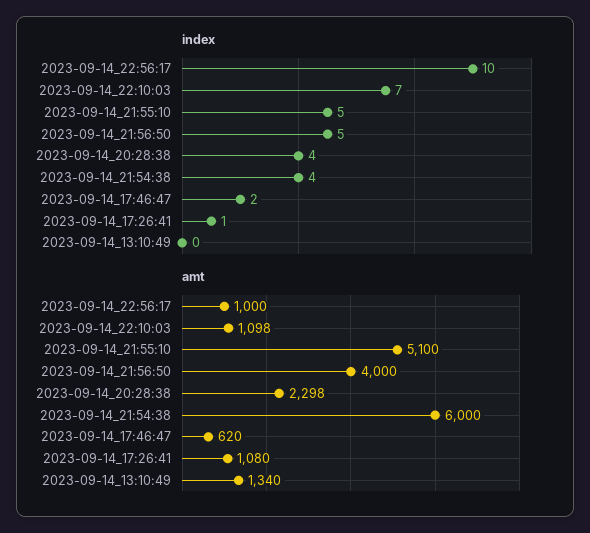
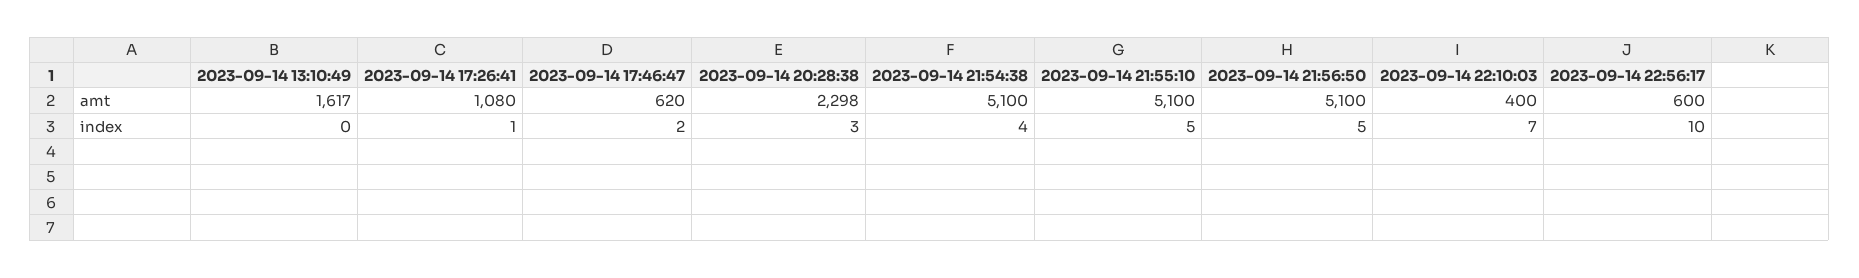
  {
    "index": {
      "2023-09-14_22:56:17": 10,
      "2023-09-14_22:10:03": 7,
      "2023-09-14_21:55:10": 5,
      "2023-09-14_21:56:50": 5,
-     "2023-09-14_20:28:38": 4,
+     "2023-09-14_20:28:38": 3,
      "2023-09-14_21:54:38": 4,
      "2023-09-14_17:46:47": 2,
      "2023-09-14_17:26:41": 1,
      "2023-09-14_13:10:49": 0
    },
    "amt": {
-     "2023-09-14_22:56:17": 1000,
+     "2023-09-14_22:56:17": 600,
-     "2023-09-14_22:10:03": 1098,
+     "2023-09-14_22:10:03": 400,
      "2023-09-14_21:55:10": 5100,
-     "2023-09-14_21:56:50": 4000,
+     "2023-09-14_21:56:50": 5100,
      "2023-09-14_20:28:38": 2298,
-     "2023-09-14_21:54:38": 6000,
+     "2023-09-14_21:54:38": 5100,
      "2023-09-14_17:46:47": 620,
      "2023-09-14_17:26:41": 1080,
-     "2023-09-14_13:10:49": 1340
+     "2023-09-14_13:10:49": 1617
    }
  }

